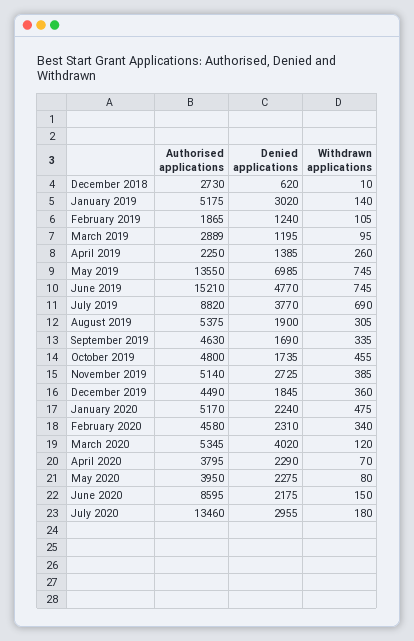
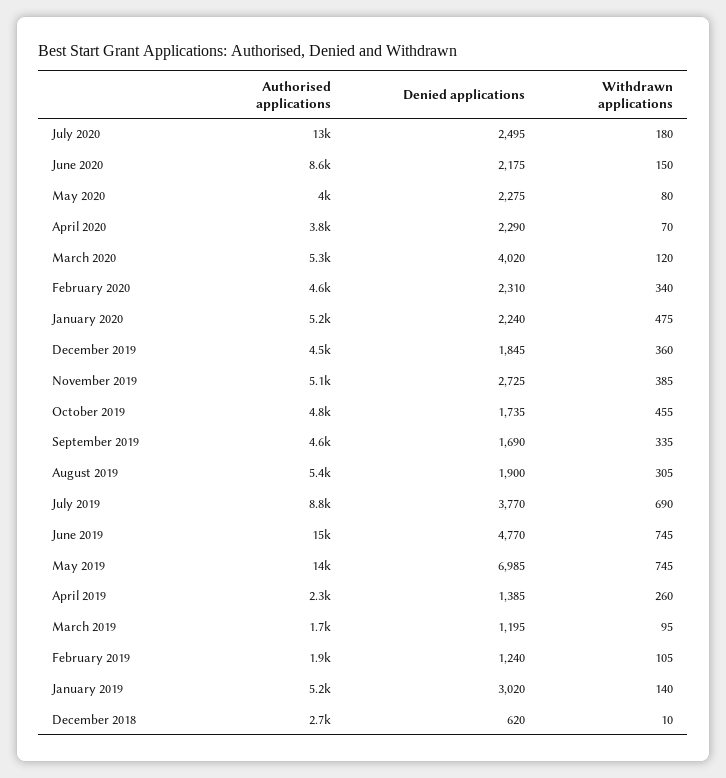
  {
    "Authorised applications": {
      "December 2018": 2730,
      "January 2019": 5175,
      "February 2019": 1865,
-     "March 2019": 2889,
+     "March 2019": 1700,
      "April 2019": 2250,
      "May 2019": 13550,
      "June 2019": 15210,
      "July 2019": 8820,
      "August 2019": 5375,
      "September 2019": 4630,
      "October 2019": 4800,
      "November 2019": 5140,
      "December 2019": 4490,
      "January 2020": 5170,
      "February 2020": 4580,
      "March 2020": 5345,
      "April 2020": 3795,
      "May 2020": 3950,
      "June 2020": 8595,
      "July 2020": 13460
    },
    "Denied applications": {
      "December 2018": 620,
      "January 2019": 3020,
      "February 2019": 1240,
      "March 2019": 1195,
      "April 2019": 1385,
      "May 2019": 6985,
      "June 2019": 4770,
      "July 2019": 3770,
      "August 2019": 1900,
      "September 2019": 1690,
      "October 2019": 1735,
      "November 2019": 2725,
      "December 2019": 1845,
      "January 2020": 2240,
      "February 2020": 2310,
      "March 2020": 4020,
      "April 2020": 2290,
      "May 2020": 2275,
      "June 2020": 2175,
-     "July 2020": 2955
+     "July 2020": 2495
    },
    "Withdrawn applications": {
      "December 2018": 10,
      "January 2019": 140,
      "February 2019": 105,
      "March 2019": 95,
      "April 2019": 260,
      "May 2019": 745,
      "June 2019": 745,
      "July 2019": 690,
      "August 2019": 305,
      "September 2019": 335,
      "October 2019": 455,
      "November 2019": 385,
      "December 2019": 360,
      "January 2020": 475,
      "February 2020": 340,
      "March 2020": 120,
      "April 2020": 70,
      "May 2020": 80,
      "June 2020": 150,
      "July 2020": 180
    }
  }

